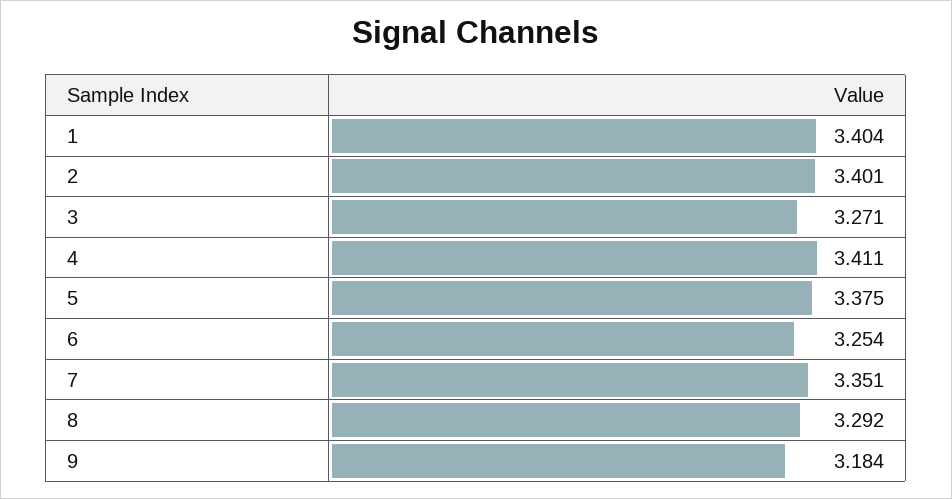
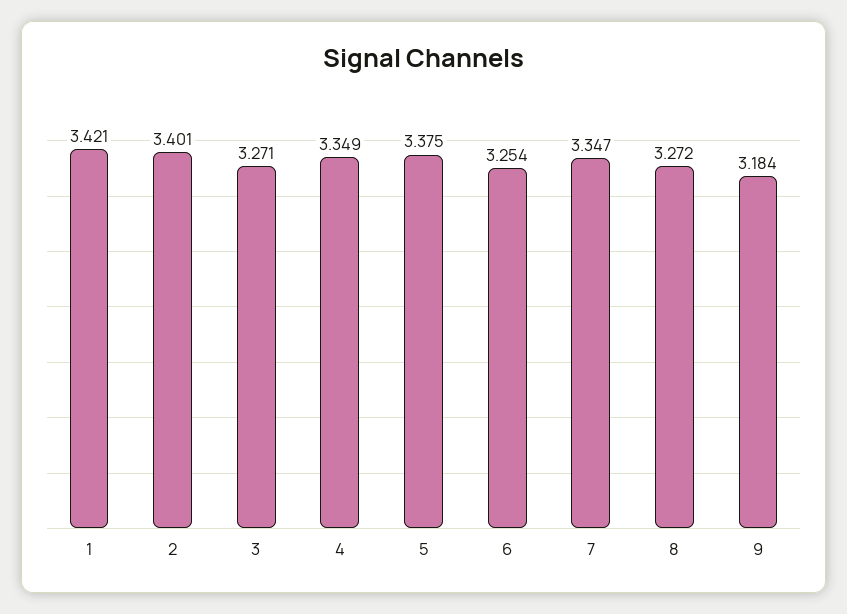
  {
-   "1": 3.404,
+   "1": 3.421,
    "2": 3.401,
    "3": 3.271,
-   "4": 3.411,
+   "4": 3.349,
    "5": 3.375,
    "6": 3.254,
-   "7": 3.351,
+   "7": 3.347,
-   "8": 3.292,
+   "8": 3.272,
    "9": 3.184
  }

